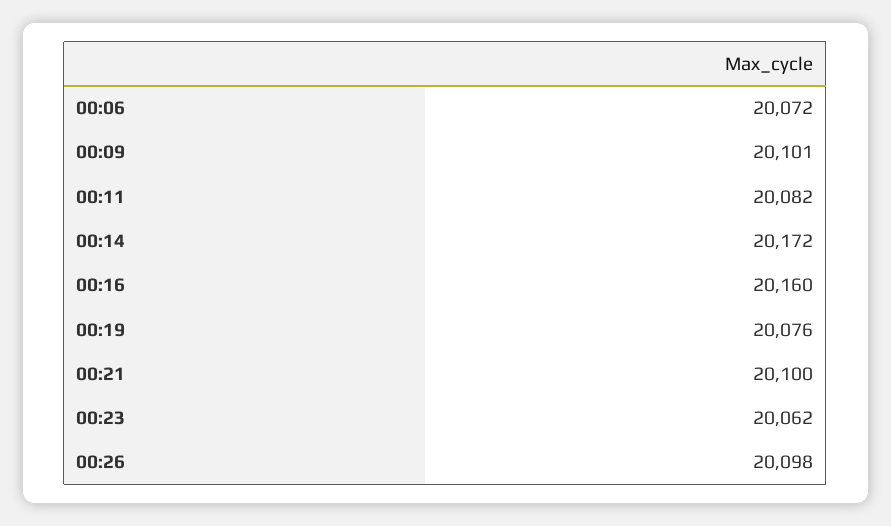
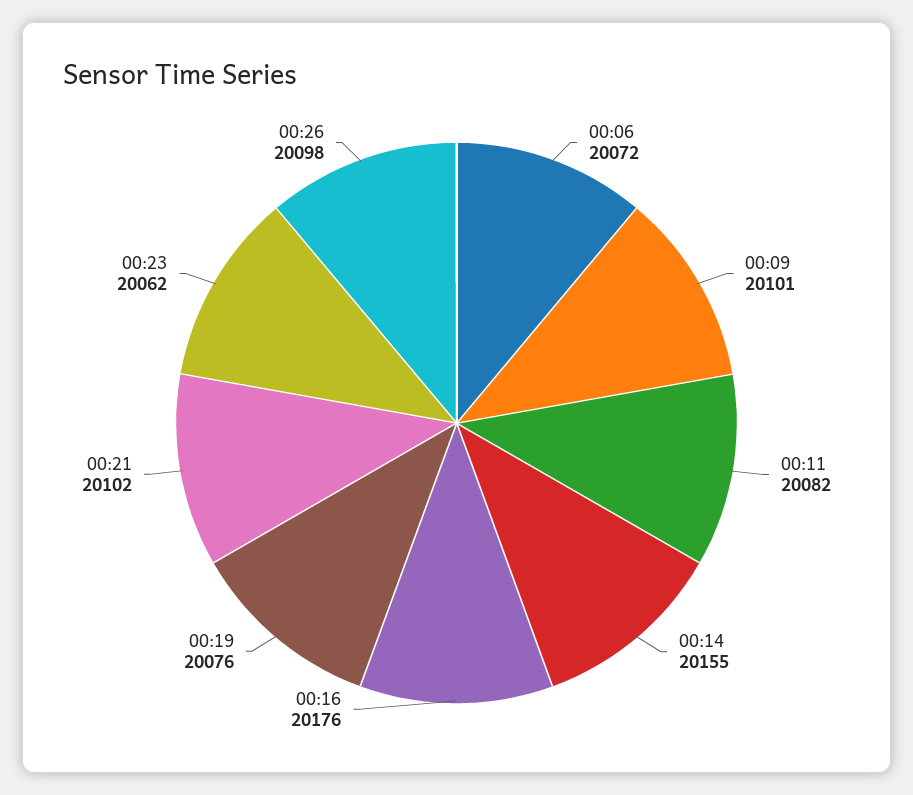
  {
    "00:06": 20072,
    "00:09": 20101,
    "00:11": 20082,
-   "00:14": 20172,
+   "00:14": 20155,
-   "00:16": 20160,
+   "00:16": 20176,
    "00:19": 20076,
-   "00:21": 20100,
+   "00:21": 20102,
    "00:23": 20062,
    "00:26": 20098
  }

